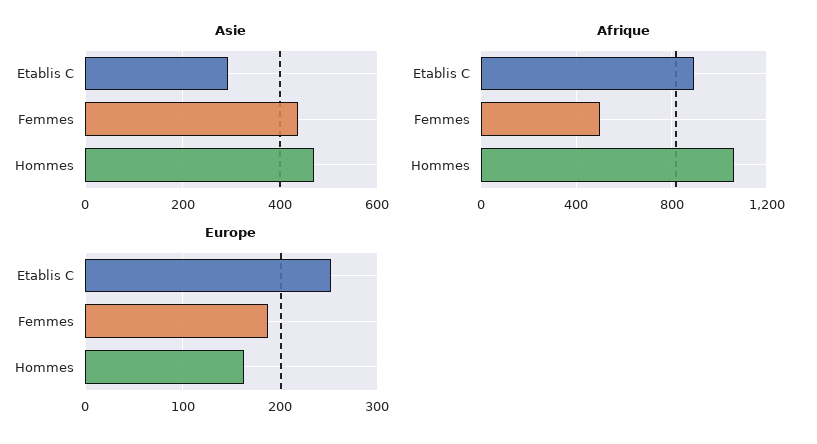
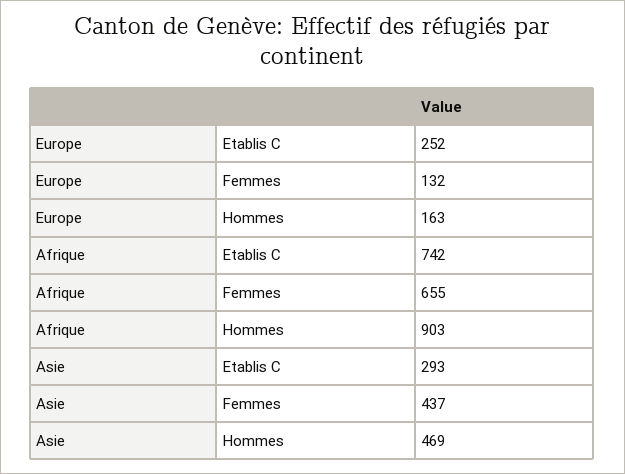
  {
    "Asie": {
      "Etablis C": 293,
      "Femmes": 437,
      "Hommes": 469
    },
    "Afrique": {
-     "Etablis C": 900,
+     "Etablis C": 742,
-     "Femmes": 500,
+     "Femmes": 655,
-     "Hommes": 1050
+     "Hommes": 903
    },
    "Europe": {
      "Etablis C": 252,
-     "Femmes": 190,
+     "Femmes": 132,
      "Hommes": 163
    }
  }

